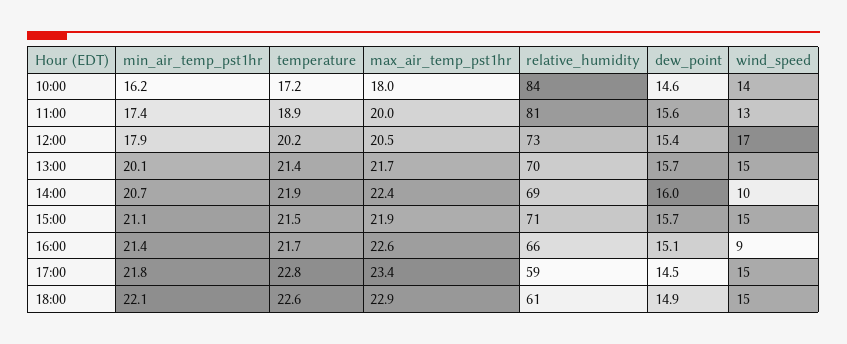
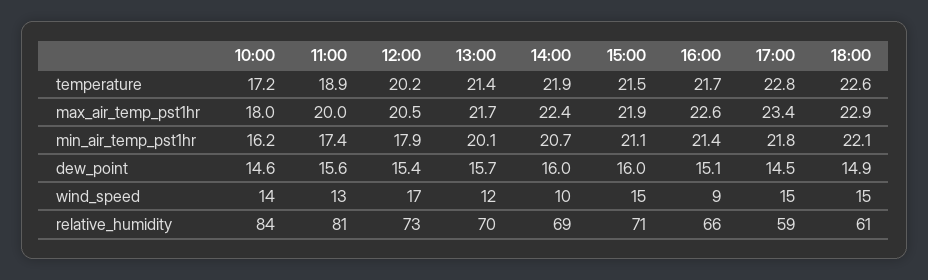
  {
    "min_air_temp_pst1hr": {
      "10:00": 16.2,
      "11:00": 17.4,
      "12:00": 17.9,
      "13:00": 20.1,
      "14:00": 20.7,
      "15:00": 21.1,
      "16:00": 21.4,
      "17:00": 21.8,
      "18:00": 22.1
    },
    "temperature": {
      "10:00": 17.2,
      "11:00": 18.9,
      "12:00": 20.2,
      "13:00": 21.4,
      "14:00": 21.9,
      "15:00": 21.5,
      "16:00": 21.7,
      "17:00": 22.8,
      "18:00": 22.6
    },
    "max_air_temp_pst1hr": {
      "10:00": 18,
      "11:00": 20,
      "12:00": 20.5,
      "13:00": 21.7,
      "14:00": 22.4,
      "15:00": 21.9,
      "16:00": 22.6,
      "17:00": 23.4,
      "18:00": 22.9
    },
    "relative_humidity": {
      "10:00": 84,
      "11:00": 81,
      "12:00": 73,
      "13:00": 70,
      "14:00": 69,
      "15:00": 71,
      "16:00": 66,
      "17:00": 59,
      "18:00": 61
    },
    "dew_point": {
      "10:00": 14.6,
      "11:00": 15.6,
      "12:00": 15.4,
      "13:00": 15.7,
      "14:00": 16,
-     "15:00": 15.7,
+     "15:00": 16,
      "16:00": 15.1,
      "17:00": 14.5,
      "18:00": 14.9
    },
    "wind_speed": {
      "10:00": 14,
      "11:00": 13,
      "12:00": 17,
-     "13:00": 15,
+     "13:00": 12,
      "14:00": 10,
      "15:00": 15,
      "16:00": 9,
      "17:00": 15,
      "18:00": 15
    }
  }

